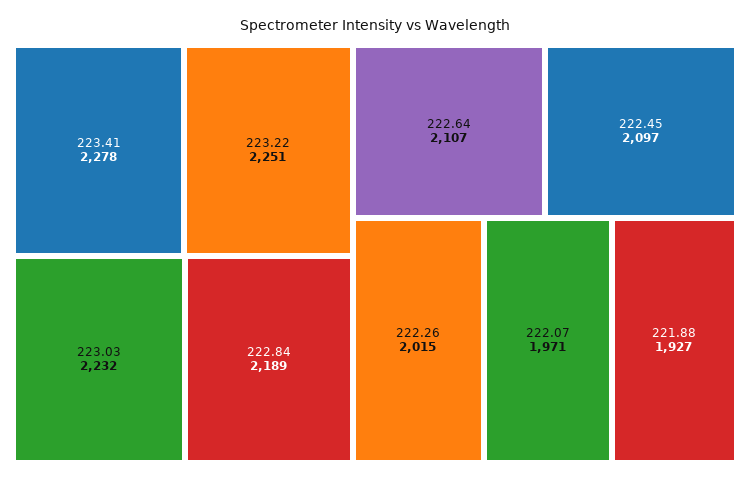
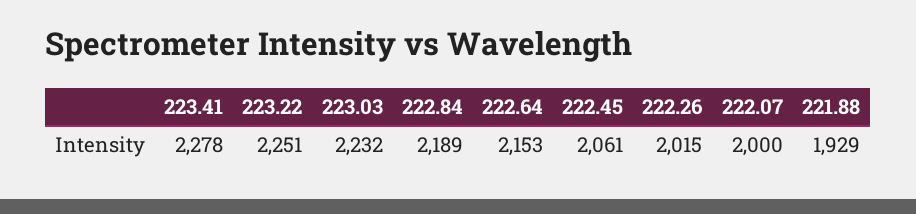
  {
    "223.41": 2278,
    "223.22": 2251,
    "223.03": 2232,
    "222.84": 2189,
-   "222.64": 2107,
+   "222.64": 2153,
-   "222.45": 2097,
+   "222.45": 2061,
    "222.26": 2015,
-   "222.07": 1971,
+   "222.07": 2000,
-   "221.88": 1927
+   "221.88": 1929
  }

